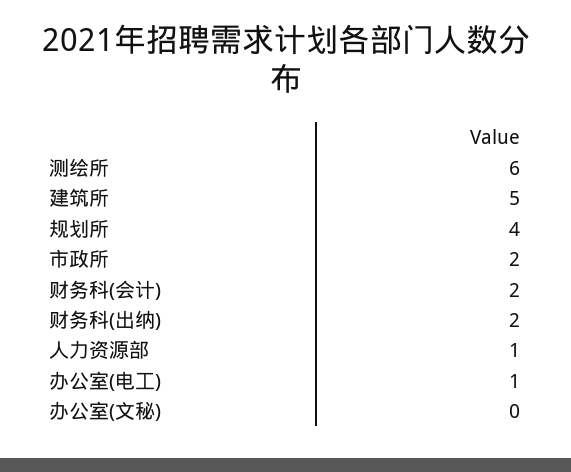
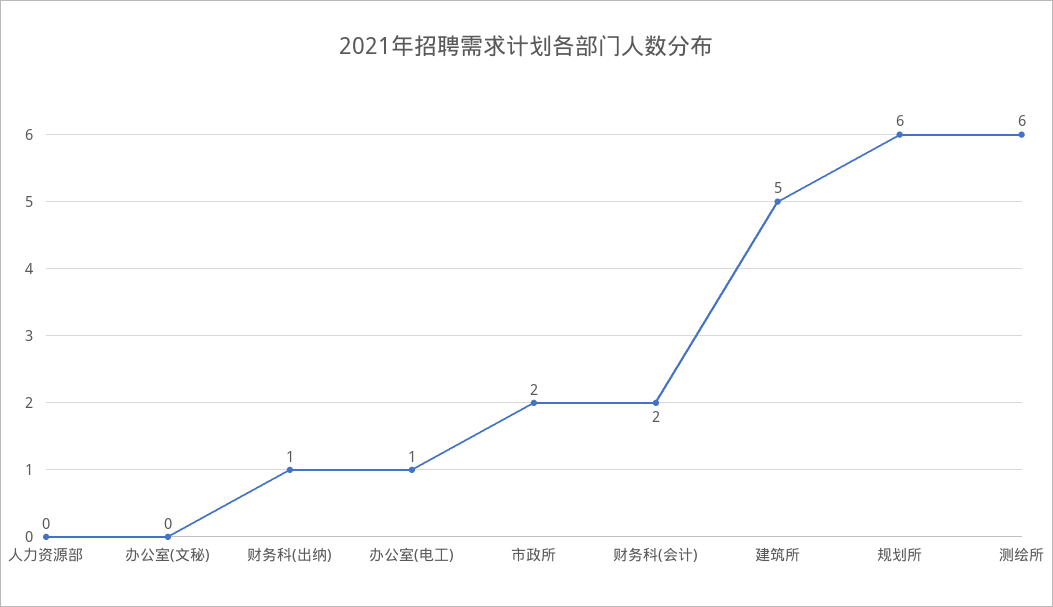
  {
    "测绘所": 6,
    "建筑所": 5,
-   "规划所": 4,
+   "规划所": 6,
    "市政所": 2,
    "财务科(会计)": 2,
-   "财务科(出纳)": 2,
+   "财务科(出纳)": 1,
-   "人力资源部": 1,
+   "人力资源部": 0,
    "办公室(电工)": 1,
    "办公室(文秘)": 0
  }

